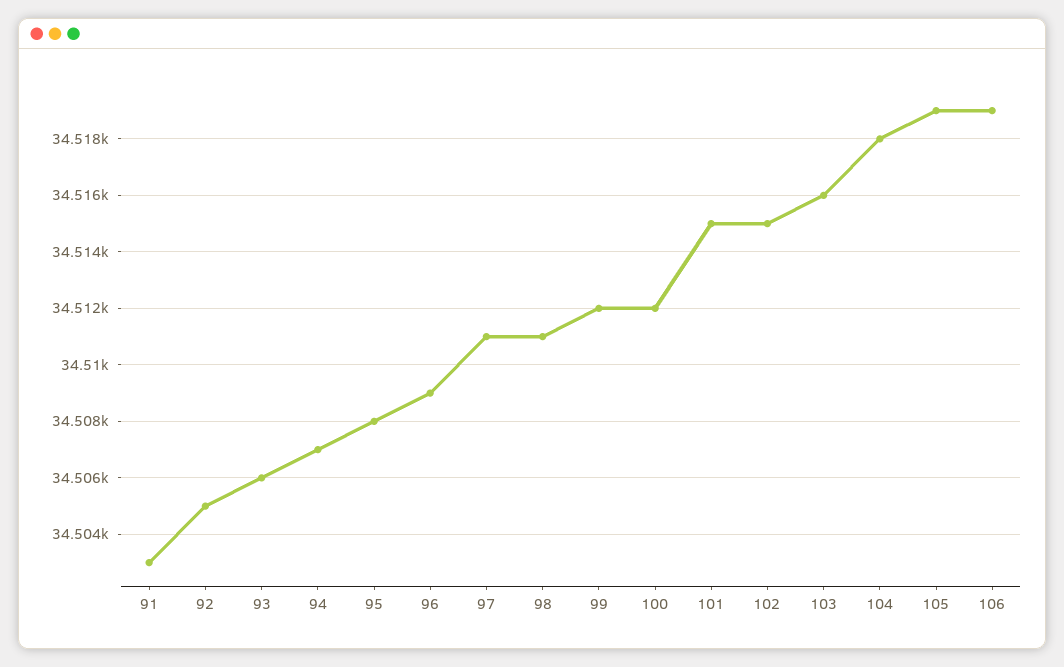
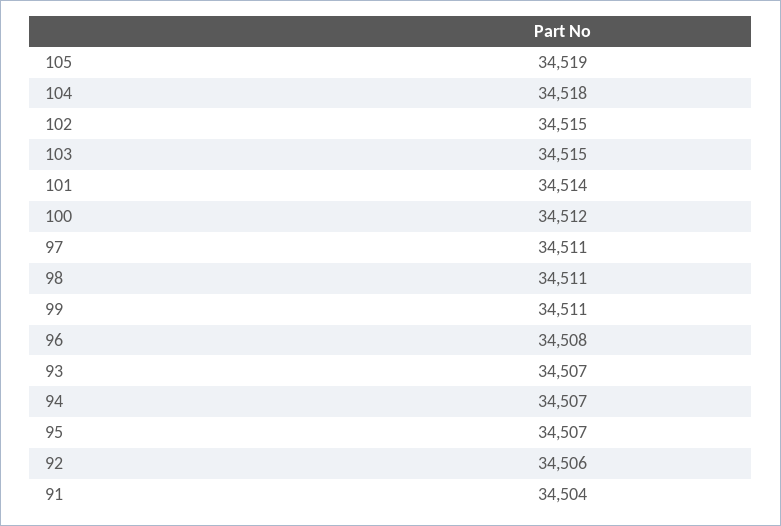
  {
-   "91": 34503,
+   "91": 34504,
-   "92": 34505,
+   "92": 34506,
-   "93": 34506,
+   "93": 34507,
    "94": 34507,
-   "95": 34508,
+   "95": 34507,
-   "96": 34509,
+   "96": 34508,
    "97": 34511,
    "98": 34511,
-   "99": 34512,
+   "99": 34511,
    "100": 34512,
-   "101": 34515,
+   "101": 34514,
    "102": 34515,
-   "103": 34516,
+   "103": 34515,
    "104": 34518,
-   "105": 34519,
+   "105": 34519
-   "106": 34519
  }

